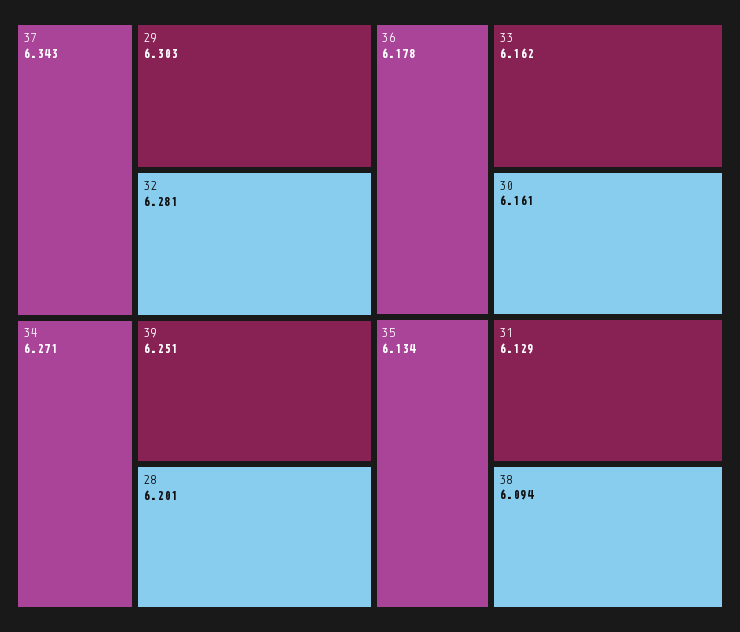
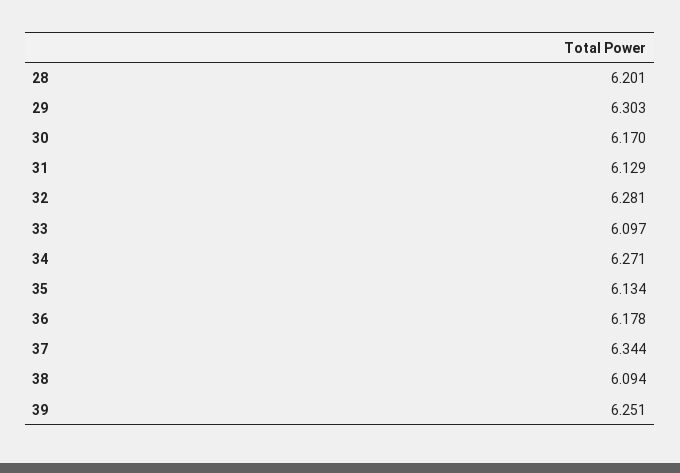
  {
-   "37": 6.343,
+   "37": 6.344,
    "29": 6.303,
    "32": 6.281,
    "34": 6.271,
    "39": 6.251,
    "28": 6.201,
    "36": 6.178,
-   "33": 6.162,
+   "33": 6.097,
-   "30": 6.161,
+   "30": 6.17,
    "35": 6.134,
    "31": 6.129,
    "38": 6.094
  }

